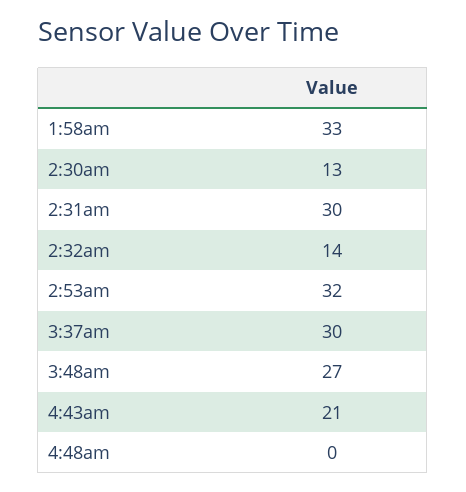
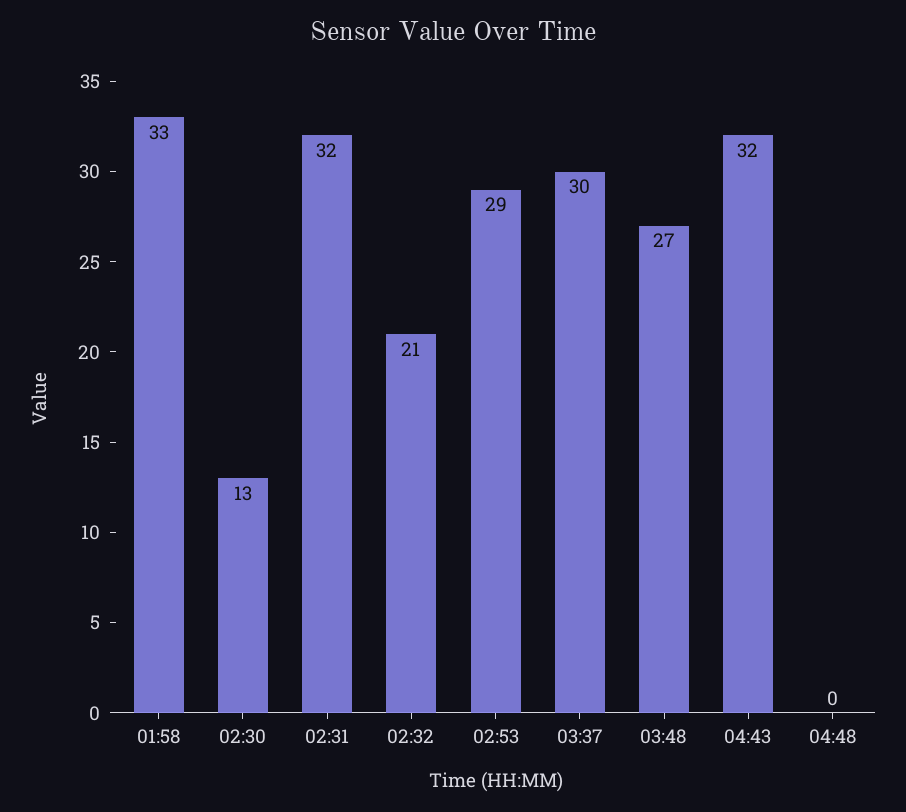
  {
    "1:58am": 33,
    "2:30am": 13,
-   "2:31am": 30,
+   "2:31am": 32,
-   "2:32am": 14,
+   "2:32am": 21,
-   "2:53am": 32,
+   "2:53am": 29,
    "3:37am": 30,
    "3:48am": 27,
-   "4:43am": 21,
+   "4:43am": 32,
    "4:48am": 0
  }

